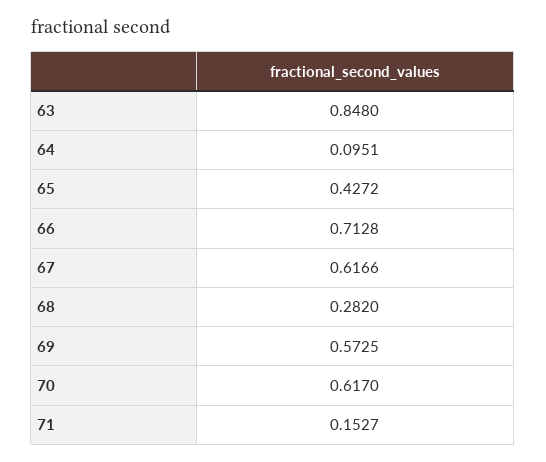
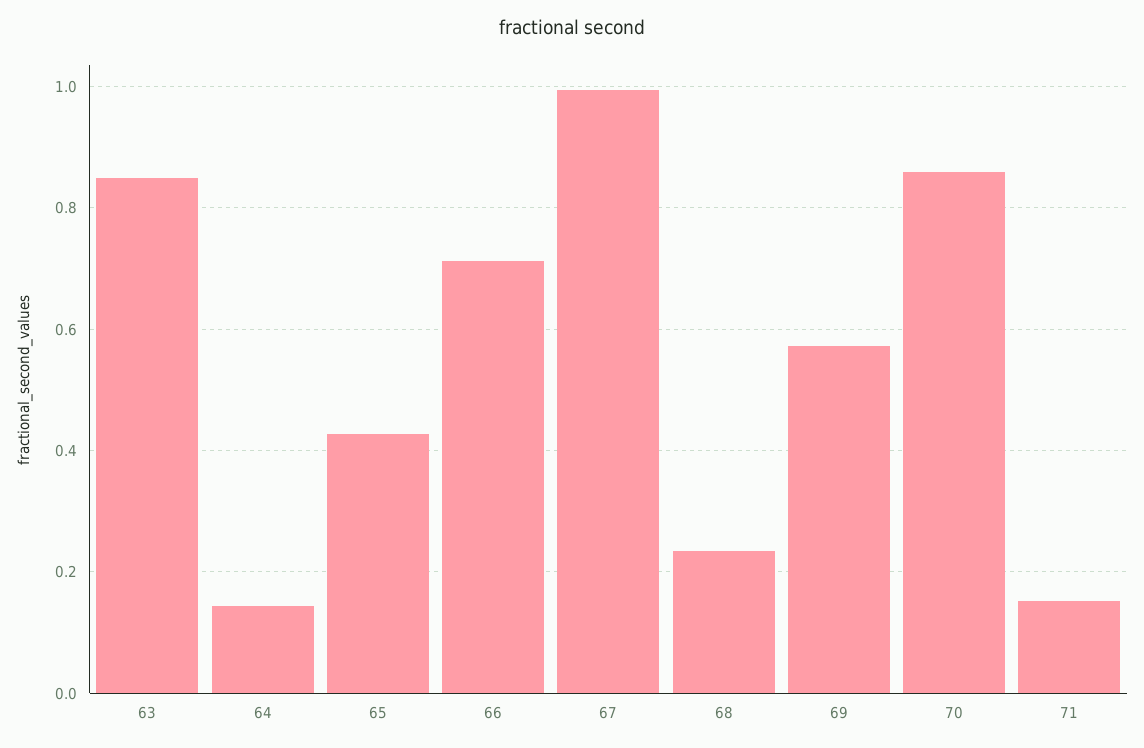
  {
    "63": 0.848,
-   "64": 0.0951,
+   "64": 0.14,
    "65": 0.4272,
    "66": 0.7128,
-   "67": 0.6166,
+   "67": 1,
-   "68": 0.282,
+   "68": 0.24,
    "69": 0.5725,
-   "70": 0.617,
+   "70": 0.86,
    "71": 0.1527
  }

